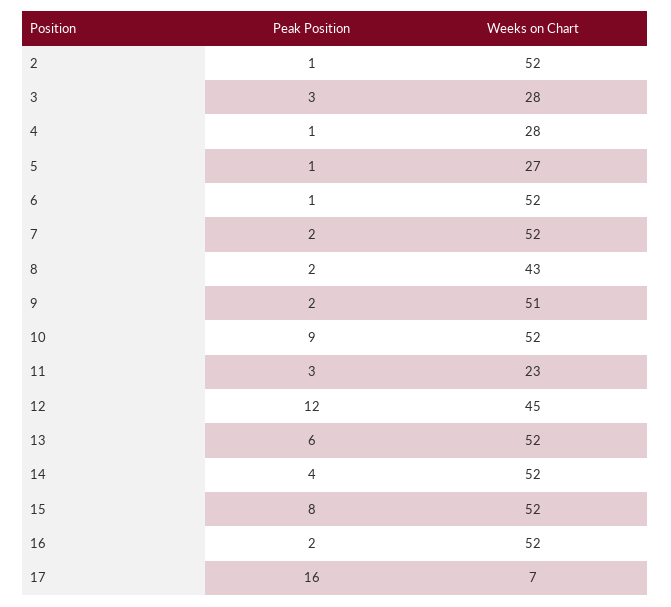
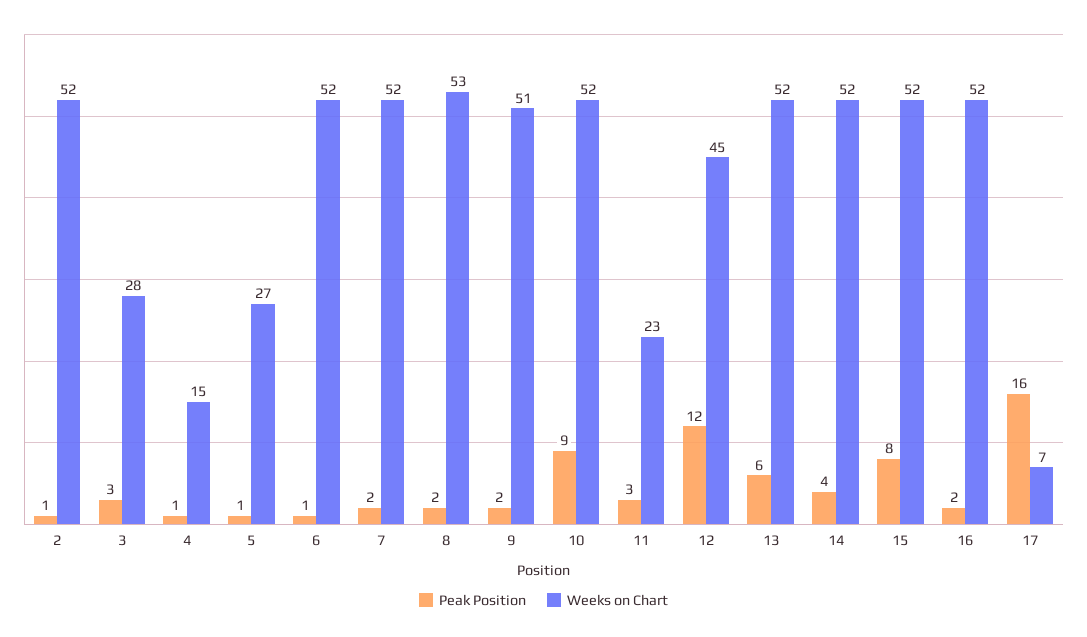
  {
    "Peak Position": {
      "2": 1,
      "3": 3,
      "4": 1,
      "5": 1,
      "6": 1,
      "7": 2,
      "8": 2,
      "9": 2,
      "10": 9,
      "11": 3,
      "12": 12,
      "13": 6,
      "14": 4,
      "15": 8,
      "16": 2,
      "17": 16
    },
    "Weeks on Chart": {
      "2": 52,
      "3": 28,
-     "4": 28,
+     "4": 15,
      "5": 27,
      "6": 52,
      "7": 52,
-     "8": 43,
+     "8": 53,
      "9": 51,
      "10": 52,
      "11": 23,
      "12": 45,
      "13": 52,
      "14": 52,
      "15": 52,
      "16": 52,
      "17": 7
    }
  }

